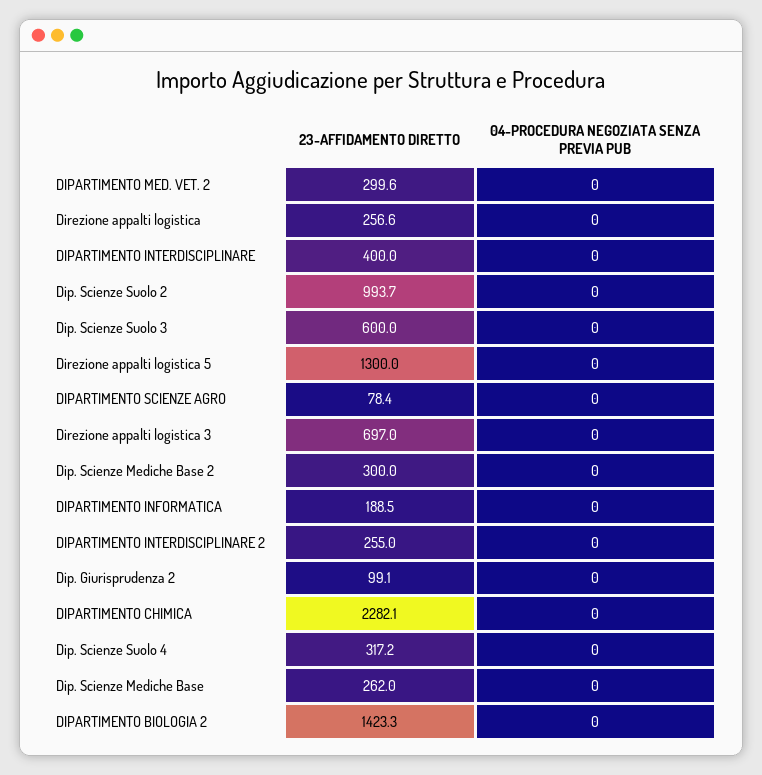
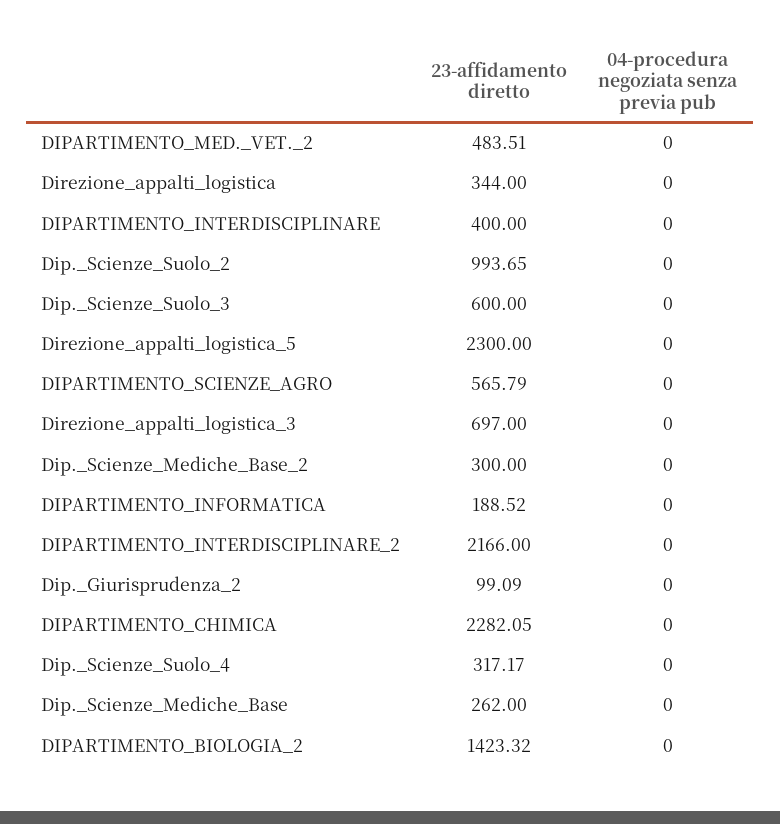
  {
    "23-AFFIDAMENTO DIRETTO": {
-     "DIPARTIMENTO MED. VET. 2": 299.6,
+     "DIPARTIMENTO MED. VET. 2": 483.51,
-     "Direzione appalti logistica": 256.6,
+     "Direzione appalti logistica": 344,
      "DIPARTIMENTO INTERDISCIPLINARE": 400,
      "Dip. Scienze Suolo 2": 993.65,
      "Dip. Scienze Suolo 3": 600,
-     "Direzione appalti logistica 5": 1300,
+     "Direzione appalti logistica 5": 2300,
-     "DIPARTIMENTO SCIENZE AGRO": 78.4,
+     "DIPARTIMENTO SCIENZE AGRO": 565.79,
      "Direzione appalti logistica 3": 697,
      "Dip. Scienze Mediche Base 2": 300,
      "DIPARTIMENTO INFORMATICA": 188.52,
-     "DIPARTIMENTO INTERDISCIPLINARE 2": 255,
+     "DIPARTIMENTO INTERDISCIPLINARE 2": 2166,
      "Dip. Giurisprudenza 2": 99.09,
      "DIPARTIMENTO CHIMICA": 2282.05,
      "Dip. Scienze Suolo 4": 317.17,
      "Dip. Scienze Mediche Base": 262,
      "DIPARTIMENTO BIOLOGIA 2": 1423.32
    },
    "04-PROCEDURA NEGOZIATA SENZA PREVIA PUB": {
      "DIPARTIMENTO MED. VET. 2": 0,
      "Direzione appalti logistica": 0,
      "DIPARTIMENTO INTERDISCIPLINARE": 0,
      "Dip. Scienze Suolo 2": 0,
      "Dip. Scienze Suolo 3": 0,
      "Direzione appalti logistica 5": 0,
      "DIPARTIMENTO SCIENZE AGRO": 0,
      "Direzione appalti logistica 3": 0,
      "Dip. Scienze Mediche Base 2": 0,
      "DIPARTIMENTO INFORMATICA": 0,
      "DIPARTIMENTO INTERDISCIPLINARE 2": 0,
      "Dip. Giurisprudenza 2": 0,
      "DIPARTIMENTO CHIMICA": 0,
      "Dip. Scienze Suolo 4": 0,
      "Dip. Scienze Mediche Base": 0,
      "DIPARTIMENTO BIOLOGIA 2": 0
    }
  }

